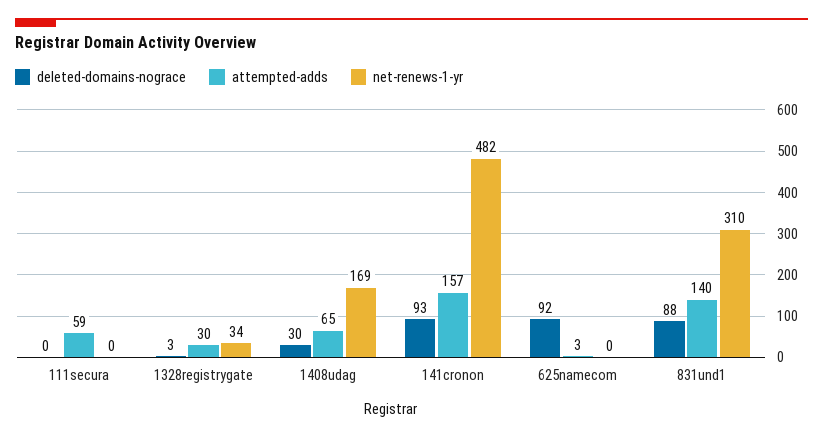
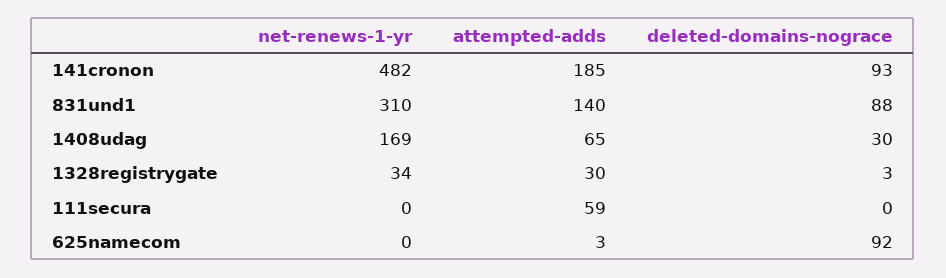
  {
    "deleted-domains-nograce": {
      "111secura": 0,
      "1328registrygate": 3,
      "1408udag": 30,
      "141cronon": 93,
      "625namecom": 92,
      "831und1": 88
    },
    "attempted-adds": {
      "111secura": 59,
      "1328registrygate": 30,
      "1408udag": 65,
-     "141cronon": 157,
+     "141cronon": 185,
      "625namecom": 3,
      "831und1": 140
    },
    "net-renews-1-yr": {
      "111secura": 0,
      "1328registrygate": 34,
      "1408udag": 169,
      "141cronon": 482,
      "625namecom": 0,
      "831und1": 310
    }
  }

